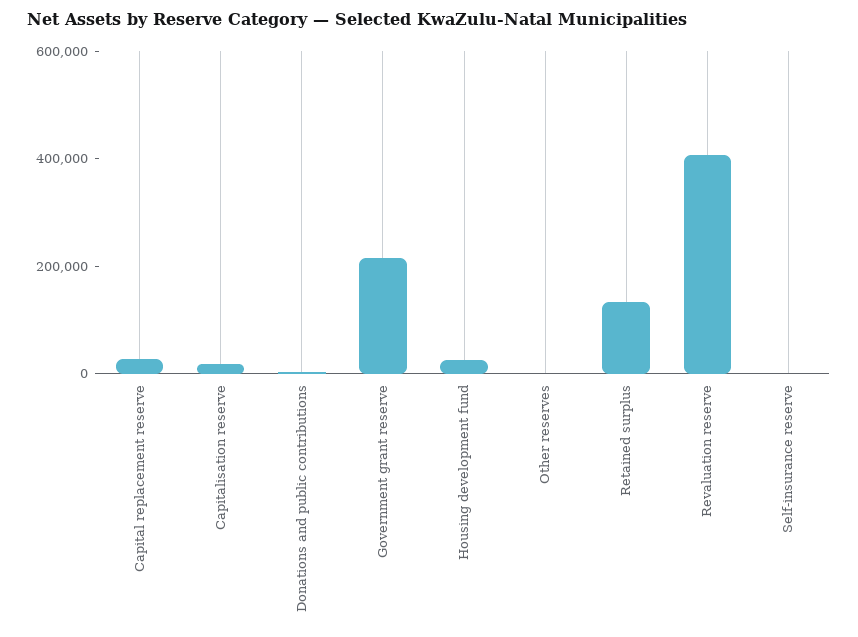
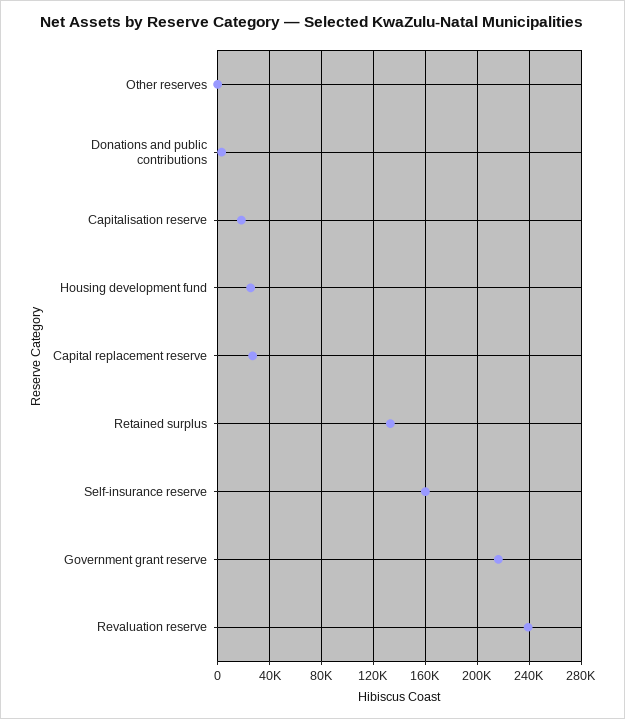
  {
    "Capital replacement reserve": 25000,
    "Capitalisation reserve": 20000,
    "Donations and public contributions": 5000,
    "Government grant reserve": 215000,
    "Housing development fund": 25000,
    "Other reserves": 0,
    "Retained surplus": 135000,
-   "Revaluation reserve": 400000,
+   "Revaluation reserve": 240000,
-   "Self-insurance reserve": 0
+   "Self-insurance reserve": 160000
  }

